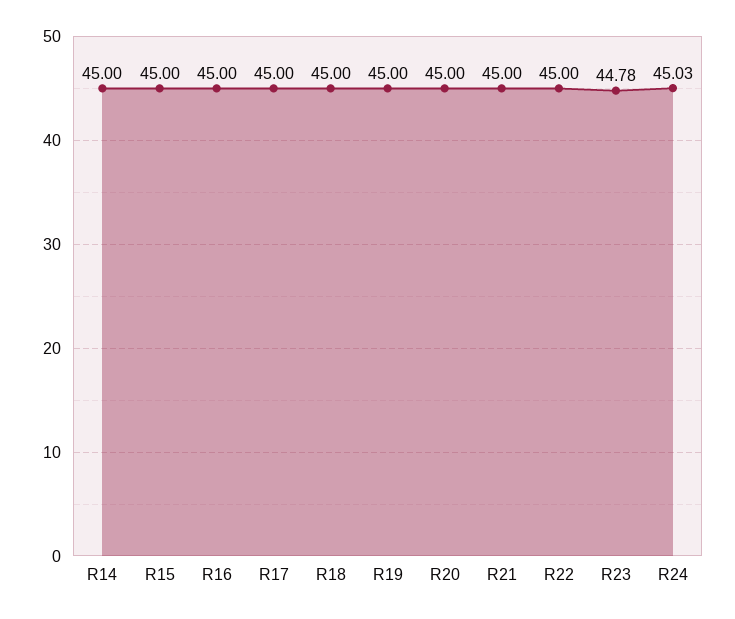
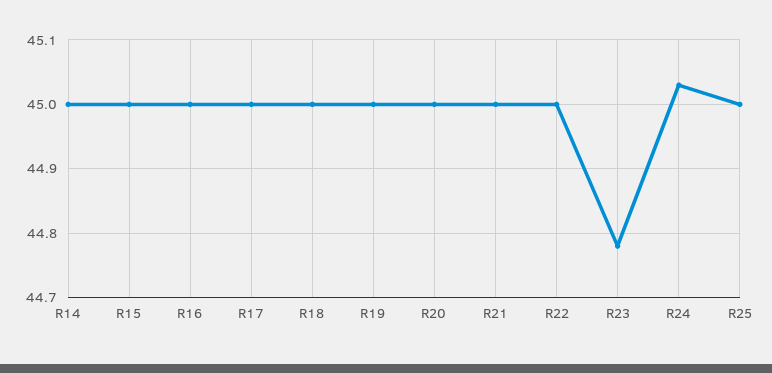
  {
    "R14": 45,
    "R15": 45,
    "R16": 45,
    "R17": 45,
    "R18": 45,
    "R19": 45,
    "R20": 45,
    "R21": 45,
    "R22": 45,
    "R23": 44.78,
-   "R24": 45.03
+   "R24": 45.03,
+   "R25": 45
  }

